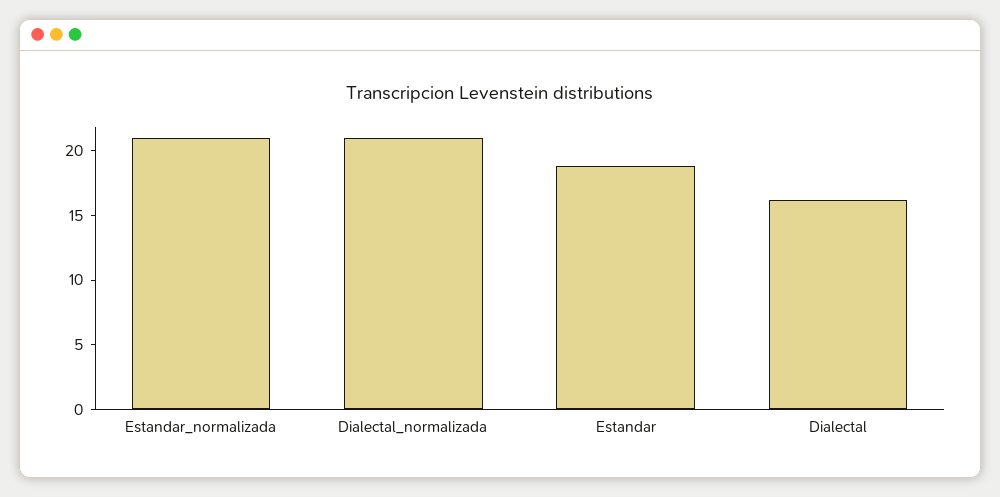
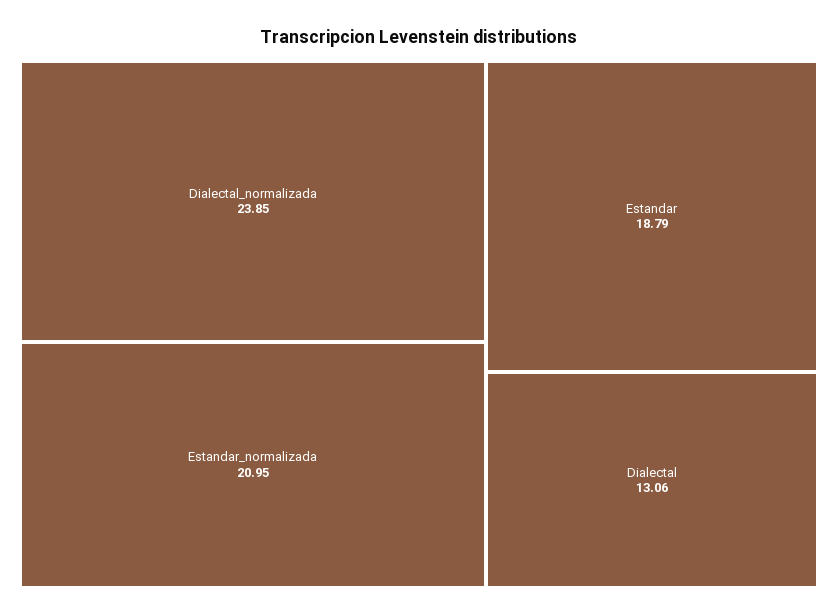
  {
    "Estandar_normalizada": 20.95,
-   "Dialectal_normalizada": 21,
+   "Dialectal_normalizada": 23.85,
    "Estandar": 18.79,
-   "Dialectal": 16
+   "Dialectal": 13.06
  }

